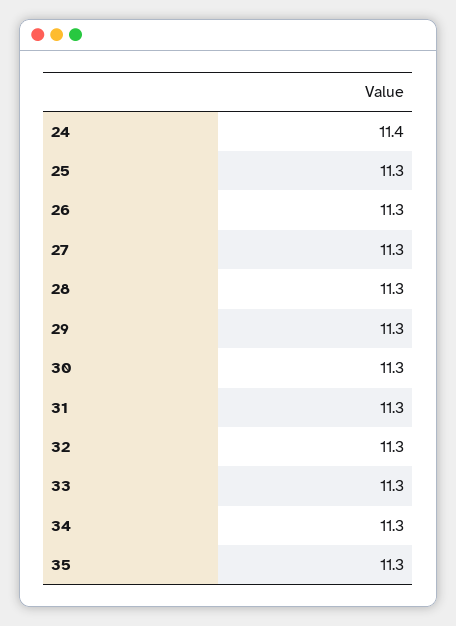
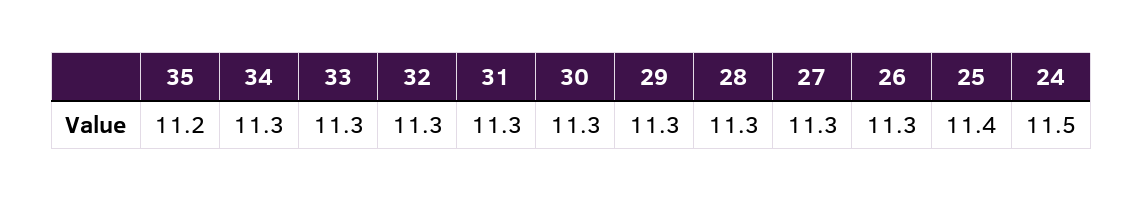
  {
-   "24": 11.4,
+   "24": 11.5,
-   "25": 11.3,
+   "25": 11.4,
    "26": 11.3,
    "27": 11.3,
    "28": 11.3,
    "29": 11.3,
    "30": 11.3,
    "31": 11.3,
    "32": 11.3,
    "33": 11.3,
    "34": 11.3,
-   "35": 11.3
+   "35": 11.2
  }

